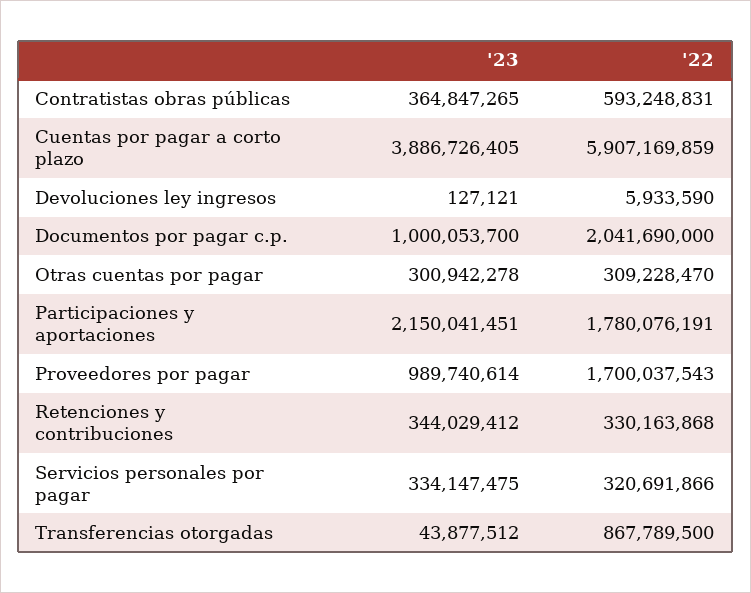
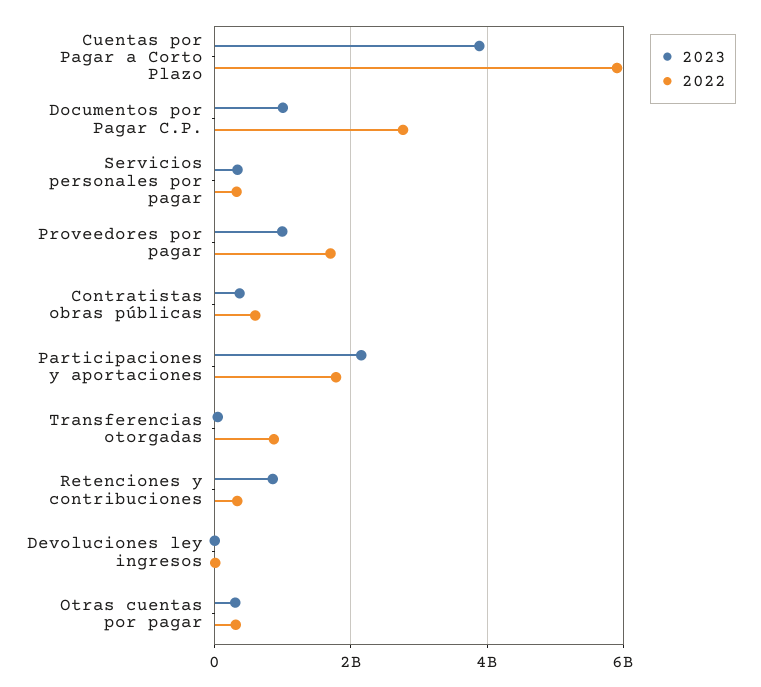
  {
    "'23": {
      "Contratistas obras públicas": 364847265,
      "Cuentas por pagar a corto plazo": 3886726405,
      "Devoluciones ley ingresos": 127121,
      "Documentos por pagar c.p.": 1000053700,
      "Otras cuentas por pagar": 300942278,
      "Participaciones y aportaciones": 2150041451,
      "Proveedores por pagar": 989740614,
-     "Retenciones y contribuciones": 344029412,
+     "Retenciones y contribuciones": 800000000,
      "Servicios personales por pagar": 334147475,
      "Transferencias otorgadas": 43877512
    },
    "'22": {
      "Contratistas obras públicas": 593248831,
      "Cuentas por pagar a corto plazo": 5907169859,
      "Devoluciones ley ingresos": 5933590,
-     "Documentos por pagar c.p.": 2041690000,
+     "Documentos por pagar c.p.": 2800000000,
      "Otras cuentas por pagar": 309228470,
      "Participaciones y aportaciones": 1780076191,
      "Proveedores por pagar": 1700037543,
      "Retenciones y contribuciones": 330163868,
      "Servicios personales por pagar": 320691866,
      "Transferencias otorgadas": 867789500
    }
  }

